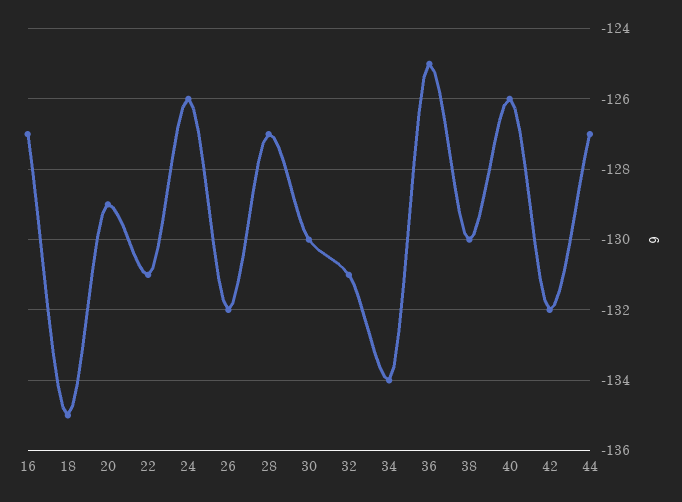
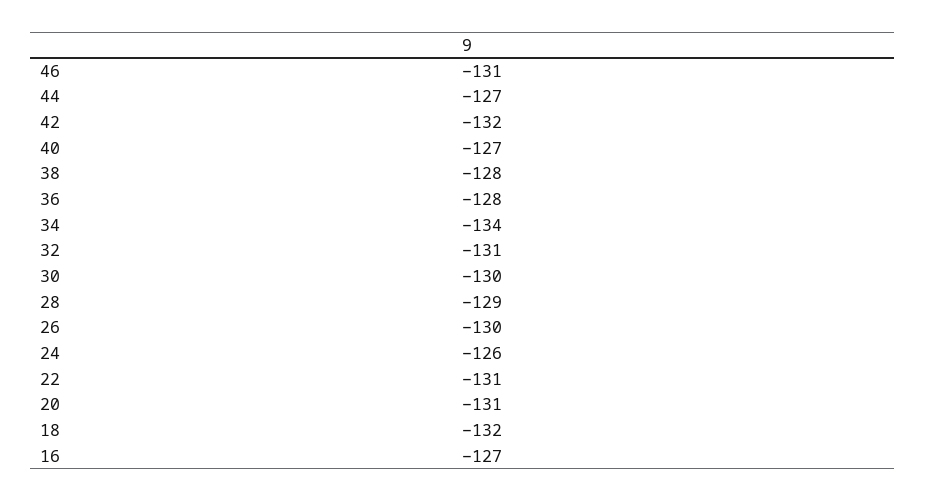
  {
    "16": -127,
-   "18": -135,
+   "18": -132,
-   "20": -129,
+   "20": -131,
    "22": -131,
    "24": -126,
-   "26": -132,
+   "26": -130,
-   "28": -127,
+   "28": -129,
    "30": -130,
    "32": -131,
    "34": -134,
-   "36": -125,
+   "36": -128,
-   "38": -130,
+   "38": -128,
-   "40": -126,
+   "40": -127,
    "42": -132,
-   "44": -127
+   "44": -127,
+   "46": -131
  }

